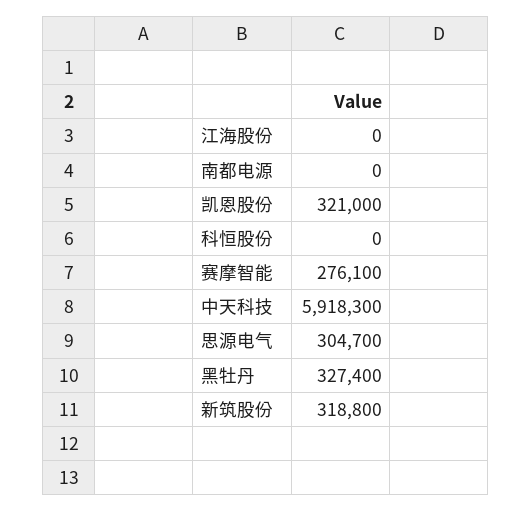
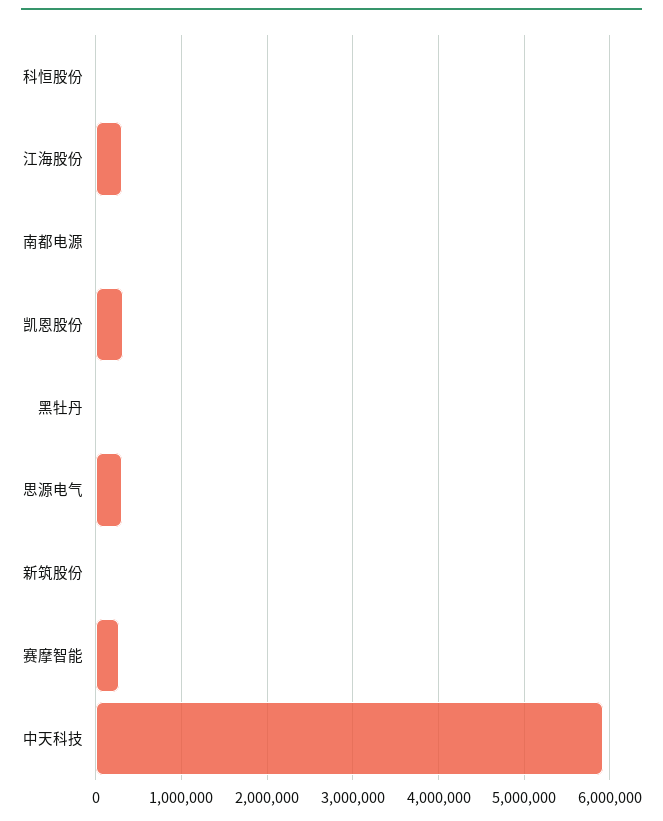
  {
-   "江海股份": 0,
+   "江海股份": 300000,
    "南都电源": 0,
    "凯恩股份": 321000,
    "科恒股份": 0,
    "赛摩智能": 276100,
    "中天科技": 5918300,
    "思源电气": 304700,
-   "黑牡丹": 327400,
+   "黑牡丹": 0,
-   "新筑股份": 318800
+   "新筑股份": 0
  }

